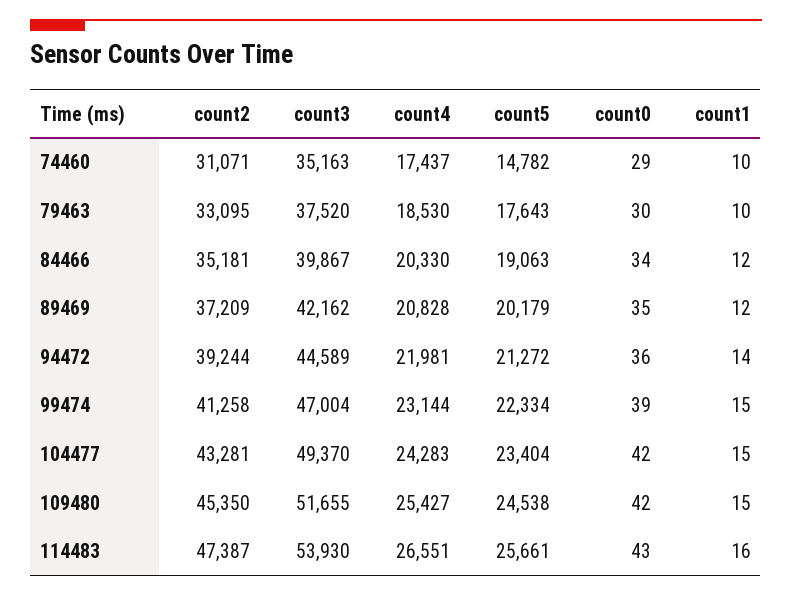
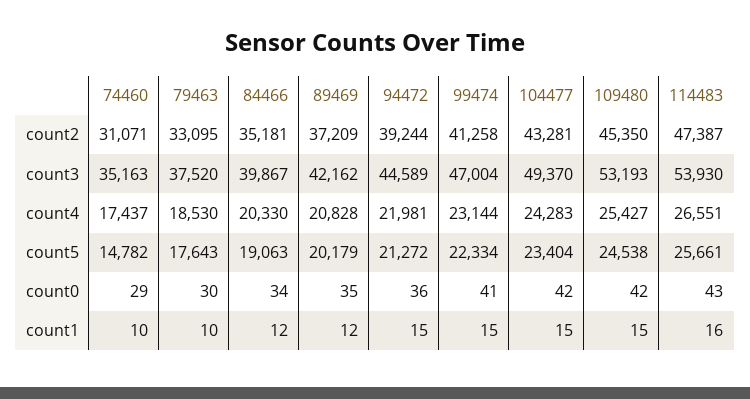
  {
    "count2": {
      "74460": 31071,
      "79463": 33095,
      "84466": 35181,
      "89469": 37209,
      "94472": 39244,
      "99474": 41258,
      "104477": 43281,
      "109480": 45350,
      "114483": 47387
    },
    "count3": {
      "74460": 35163,
      "79463": 37520,
      "84466": 39867,
      "89469": 42162,
      "94472": 44589,
      "99474": 47004,
      "104477": 49370,
-     "109480": 51655,
+     "109480": 53193,
      "114483": 53930
    },
    "count4": {
      "74460": 17437,
      "79463": 18530,
      "84466": 20330,
      "89469": 20828,
      "94472": 21981,
      "99474": 23144,
      "104477": 24283,
      "109480": 25427,
      "114483": 26551
    },
    "count5": {
      "74460": 14782,
      "79463": 17643,
      "84466": 19063,
      "89469": 20179,
      "94472": 21272,
      "99474": 22334,
      "104477": 23404,
      "109480": 24538,
      "114483": 25661
    },
    "count0": {
      "74460": 29,
      "79463": 30,
      "84466": 34,
      "89469": 35,
      "94472": 36,
-     "99474": 39,
+     "99474": 41,
      "104477": 42,
      "109480": 42,
      "114483": 43
    },
    "count1": {
      "74460": 10,
      "79463": 10,
      "84466": 12,
      "89469": 12,
-     "94472": 14,
+     "94472": 15,
      "99474": 15,
      "104477": 15,
      "109480": 15,
      "114483": 16
    }
  }

